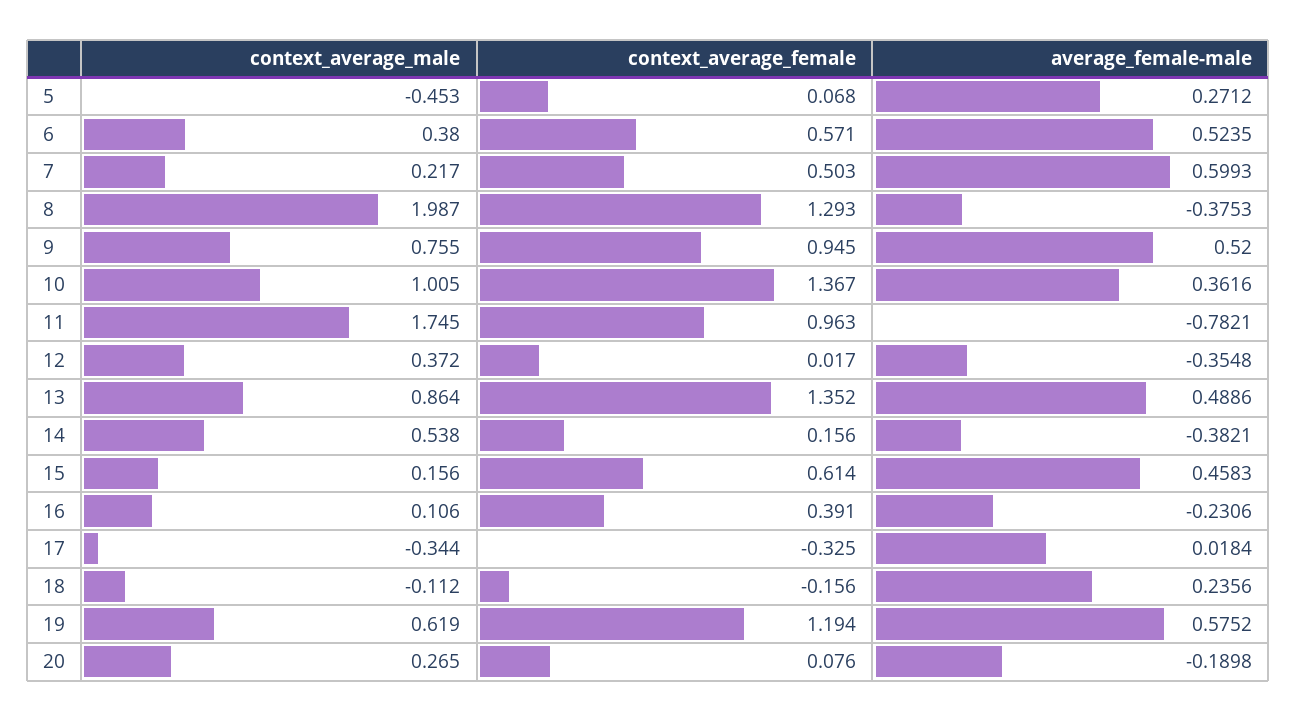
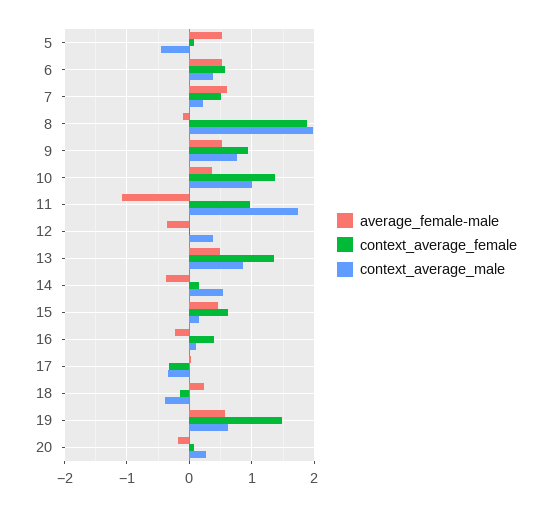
  {
    "context_average_male": {
      "5": -0.453,
      "6": 0.38,
      "7": 0.217,
      "8": 1.987,
      "9": 0.755,
      "10": 1.005,
      "11": 1.745,
      "12": 0.372,
      "13": 0.864,
      "14": 0.538,
      "15": 0.156,
      "16": 0.106,
      "17": -0.344,
-     "18": -0.112,
+     "18": -0.4,
      "19": 0.619,
      "20": 0.265
    },
    "context_average_female": {
      "5": 0.068,
      "6": 0.571,
      "7": 0.503,
-     "8": 1.293,
+     "8": 1.9,
      "9": 0.945,
      "10": 1.367,
      "11": 0.963,
      "12": 0.017,
      "13": 1.352,
      "14": 0.156,
      "15": 0.614,
      "16": 0.391,
      "17": -0.325,
      "18": -0.156,
-     "19": 1.194,
+     "19": 1.5,
      "20": 0.076
    },
    "average_female-male": {
-     "5": 0.2712,
+     "5": 0.5,
      "6": 0.5235,
      "7": 0.5993,
-     "8": -0.3753,
+     "8": -0.1,
      "9": 0.52,
      "10": 0.3616,
-     "11": -0.7821,
+     "11": -1.1,
      "12": -0.3548,
      "13": 0.4886,
      "14": -0.3821,
      "15": 0.4583,
      "16": -0.2306,
      "17": 0.0184,
      "18": 0.2356,
      "19": 0.5752,
      "20": -0.1898
    }
  }

